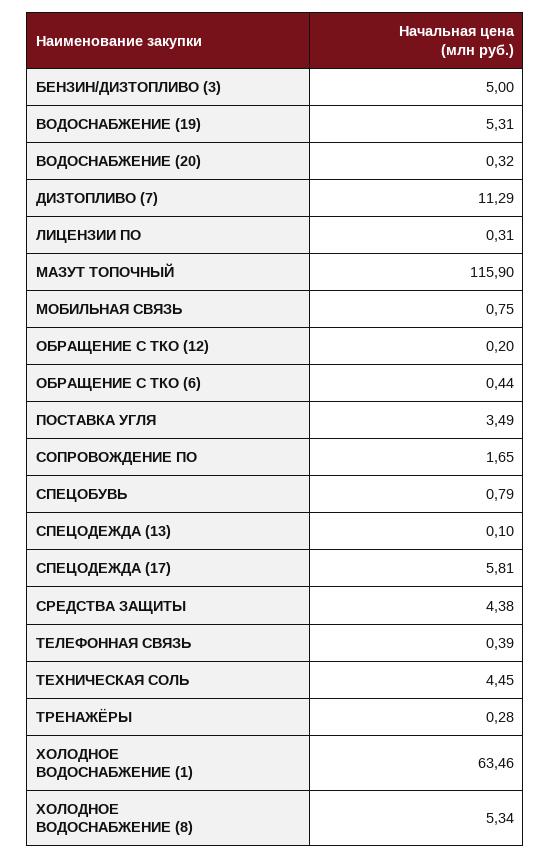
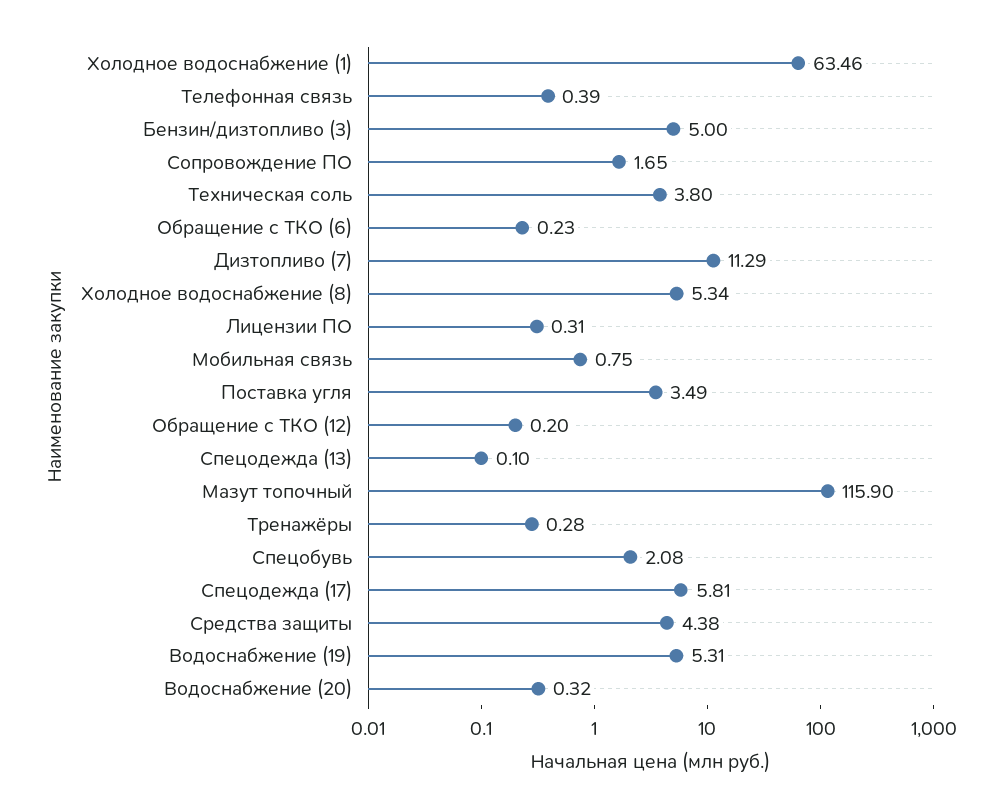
  {
    "БЕНЗИН/ДИЗТОПЛИВО (3)": 5,
    "ВОДОСНАБЖЕНИЕ (19)": 5.31,
    "ВОДОСНАБЖЕНИЕ (20)": 0.32,
    "ДИЗТОПЛИВО (7)": 11.29,
    "ЛИЦЕНЗИИ ПО": 0.31,
    "МАЗУТ ТОПОЧНЫЙ": 115.9,
    "МОБИЛЬНАЯ СВЯЗЬ": 0.75,
    "ОБРАЩЕНИЕ С ТКО (12)": 0.2,
-   "ОБРАЩЕНИЕ С ТКО (6)": 0.44,
+   "ОБРАЩЕНИЕ С ТКО (6)": 0.23,
    "ПОСТАВКА УГЛЯ": 3.49,
    "СОПРОВОЖДЕНИЕ ПО": 1.65,
-   "СПЕЦОБУВЬ": 0.79,
+   "СПЕЦОБУВЬ": 2.08,
    "СПЕЦОДЕЖДА (13)": 0.1,
    "СПЕЦОДЕЖДА (17)": 5.81,
    "СРЕДСТВА ЗАЩИТЫ": 4.38,
    "ТЕЛЕФОННАЯ СВЯЗЬ": 0.39,
-   "ТЕХНИЧЕСКАЯ СОЛЬ": 4.45,
+   "ТЕХНИЧЕСКАЯ СОЛЬ": 3.8,
    "ТРЕНАЖЁРЫ": 0.28,
    "ХОЛОДНОЕ ВОДОСНАБЖЕНИЕ (1)": 63.46,
    "ХОЛОДНОЕ ВОДОСНАБЖЕНИЕ (8)": 5.34
  }

